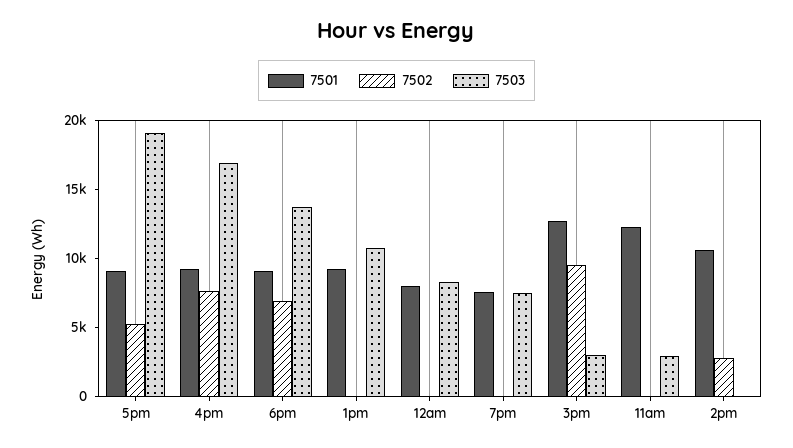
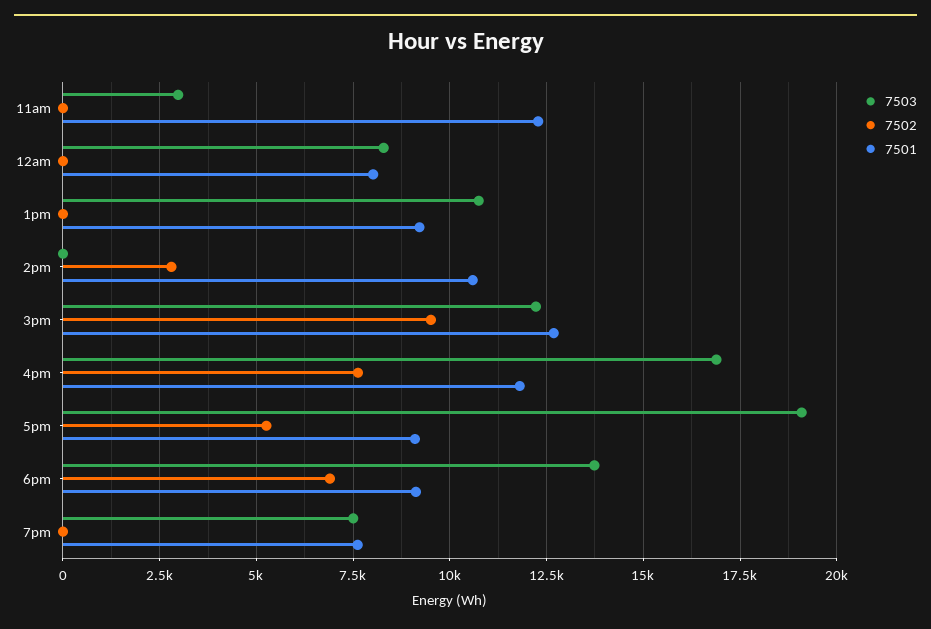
  {
    "7501": {
      "5pm": 9000,
-     "4pm": 9000,
+     "4pm": 11750,
      "6pm": 9000,
      "1pm": 9250,
      "12am": 8000,
      "7pm": 7500,
      "3pm": 12750,
      "11am": 12250,
      "2pm": 10500
    },
    "7502": {
      "5pm": 5250,
      "4pm": 7750,
      "6pm": 7000,
      "1pm": 0,
      "12am": 0,
      "7pm": 0,
      "3pm": 9500,
      "11am": 0,
      "2pm": 2750
    },
    "7503": {
      "5pm": 19000,
      "4pm": 17000,
      "6pm": 13750,
      "1pm": 10750,
      "12am": 8250,
      "7pm": 7500,
-     "3pm": 3000,
+     "3pm": 12250,
      "11am": 3000,
      "2pm": 0
    }
  }

